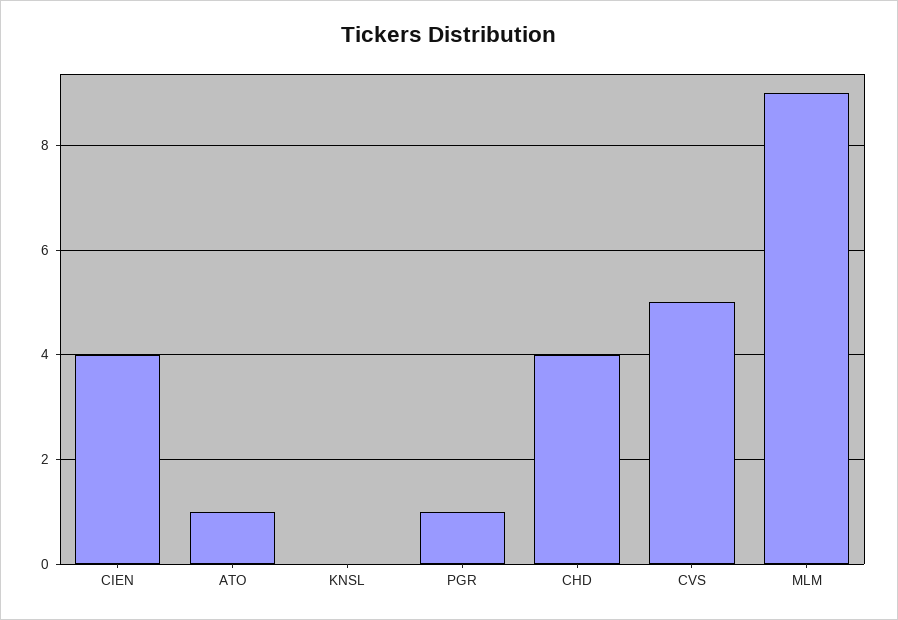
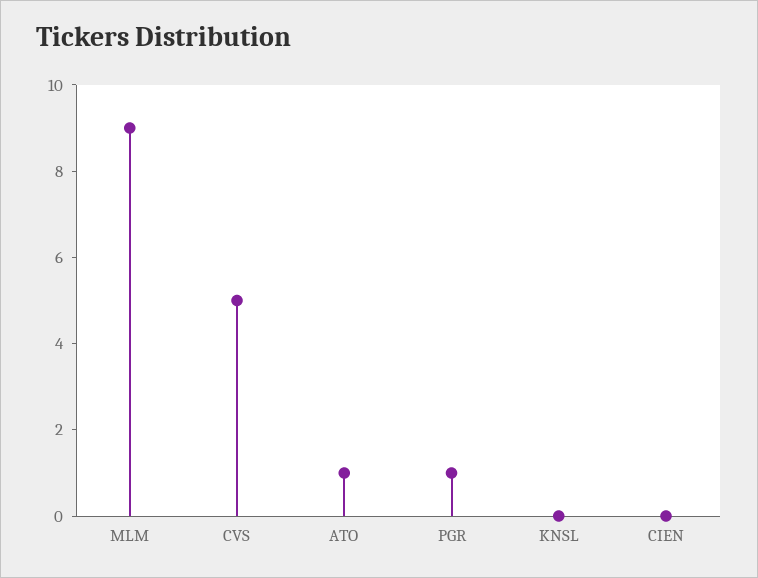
  {
-   "CIEN": 4,
+   "CIEN": 0,
    "ATO": 1,
    "KNSL": 0,
    "PGR": 1,
-   "CHD": 4,
    "CVS": 5,
    "MLM": 9
  }

